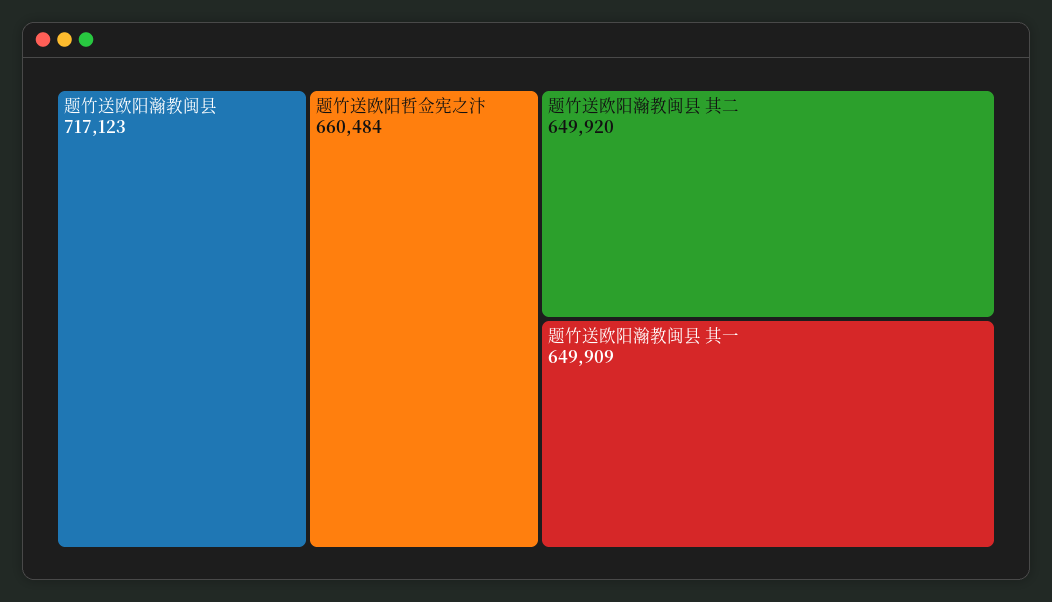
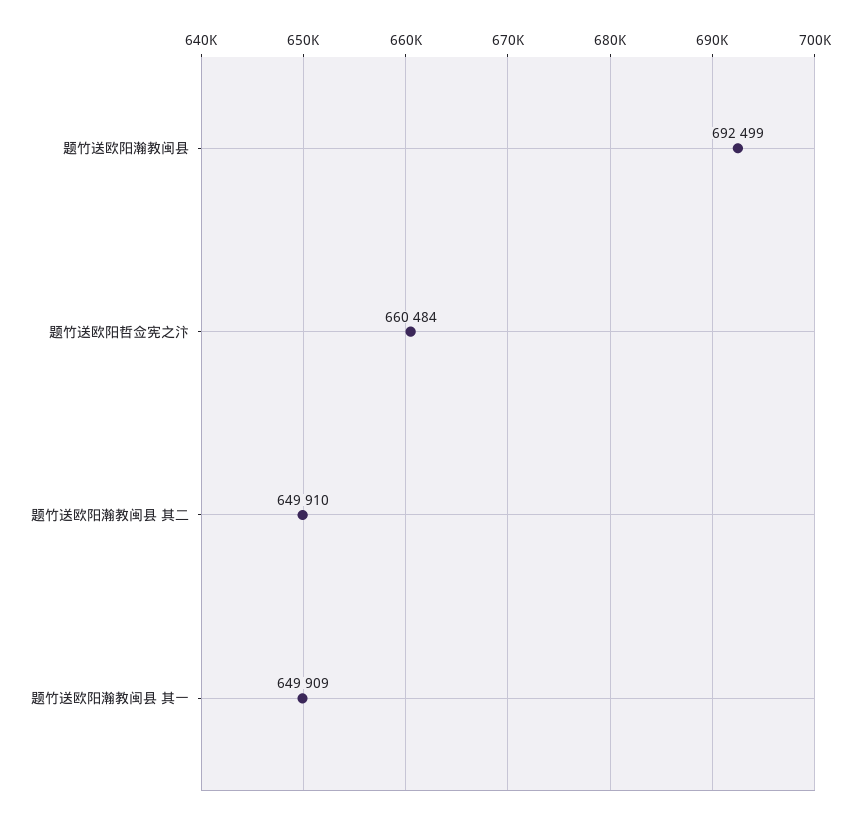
  {
-   "题竹送欧阳瀚教闽县": 717123,
+   "题竹送欧阳瀚教闽县": 692499,
    "题竹送欧阳哲佥宪之汴": 660484,
-   "题竹送欧阳瀚教闽县 其二": 649920,
+   "题竹送欧阳瀚教闽县 其二": 649910,
    "题竹送欧阳瀚教闽县 其一": 649909
  }

